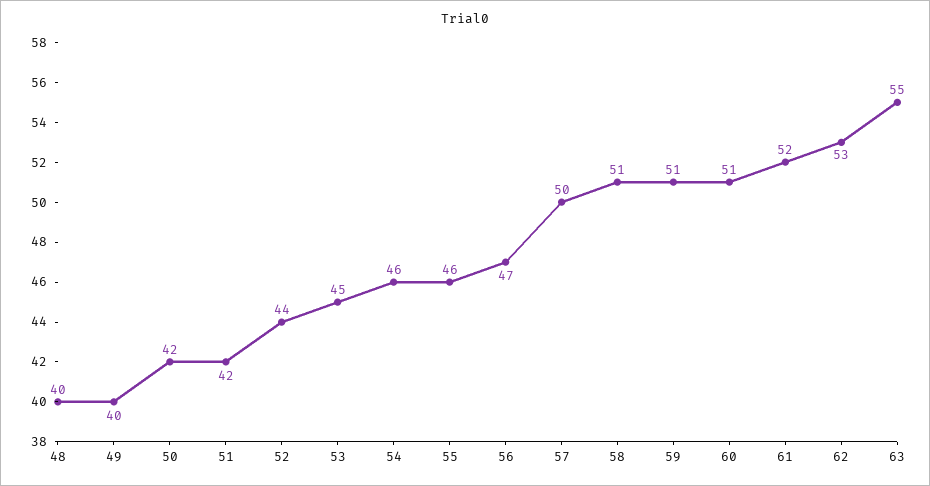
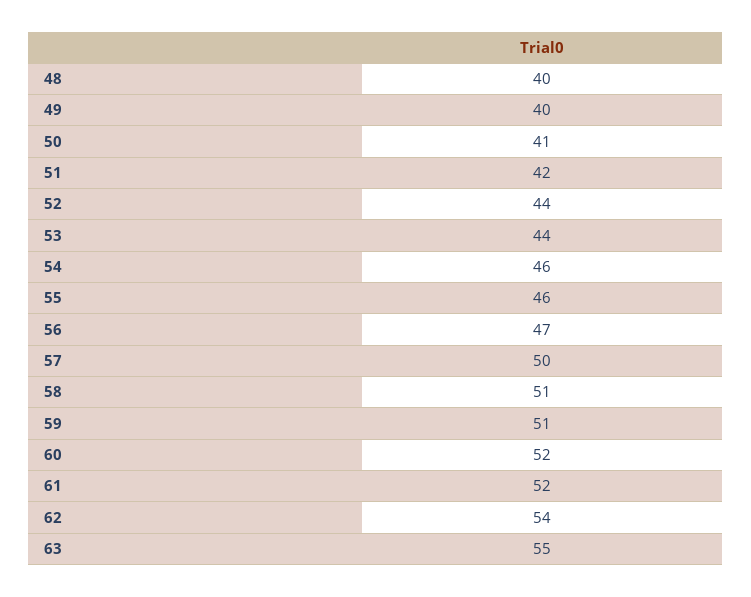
  {
    "48": 40,
    "49": 40,
-   "50": 42,
+   "50": 41,
    "51": 42,
    "52": 44,
-   "53": 45,
+   "53": 44,
    "54": 46,
    "55": 46,
    "56": 47,
    "57": 50,
    "58": 51,
    "59": 51,
-   "60": 51,
+   "60": 52,
    "61": 52,
-   "62": 53,
+   "62": 54,
    "63": 55
  }

